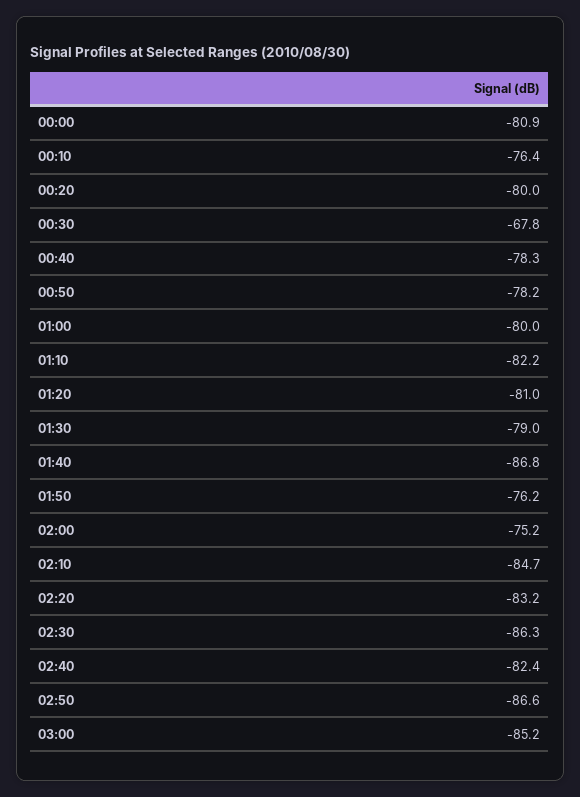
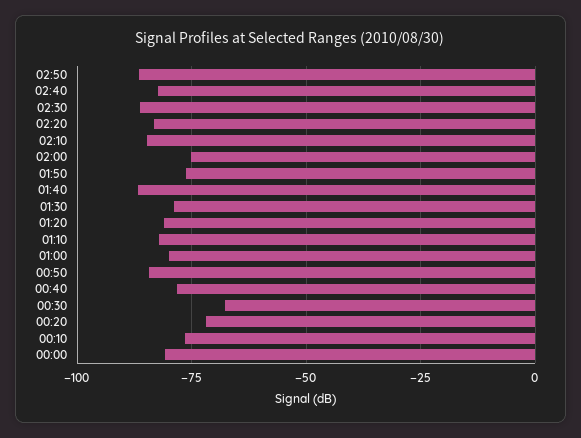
  {
    "00:00": -80.9,
    "00:10": -76.4,
-   "00:20": -80,
+   "00:20": -72.5,
    "00:30": -67.8,
    "00:40": -78.3,
-   "00:50": -78.2,
+   "00:50": -85,
    "01:00": -80,
    "01:10": -82.2,
    "01:20": -81,
    "01:30": -79,
    "01:40": -86.8,
    "01:50": -76.2,
    "02:00": -75.2,
    "02:10": -84.7,
    "02:20": -83.2,
    "02:30": -86.3,
    "02:40": -82.4,
-   "02:50": -86.6,
+   "02:50": -86.6
-   "03:00": -85.2
  }

